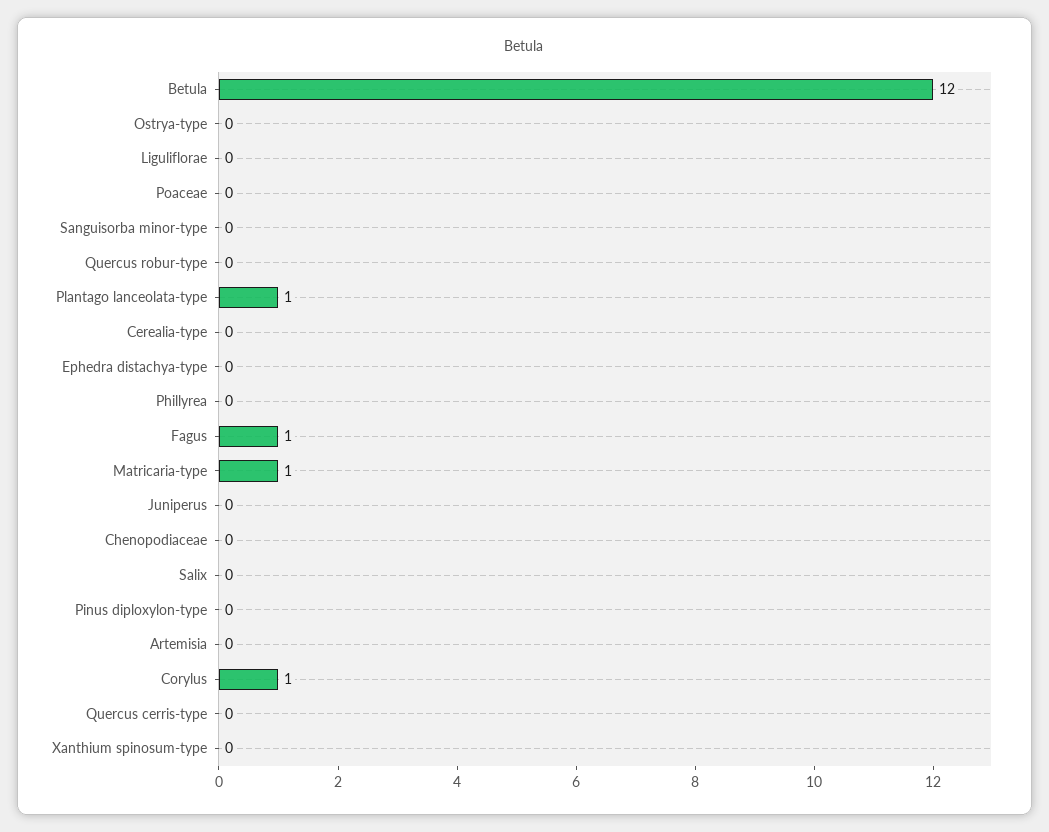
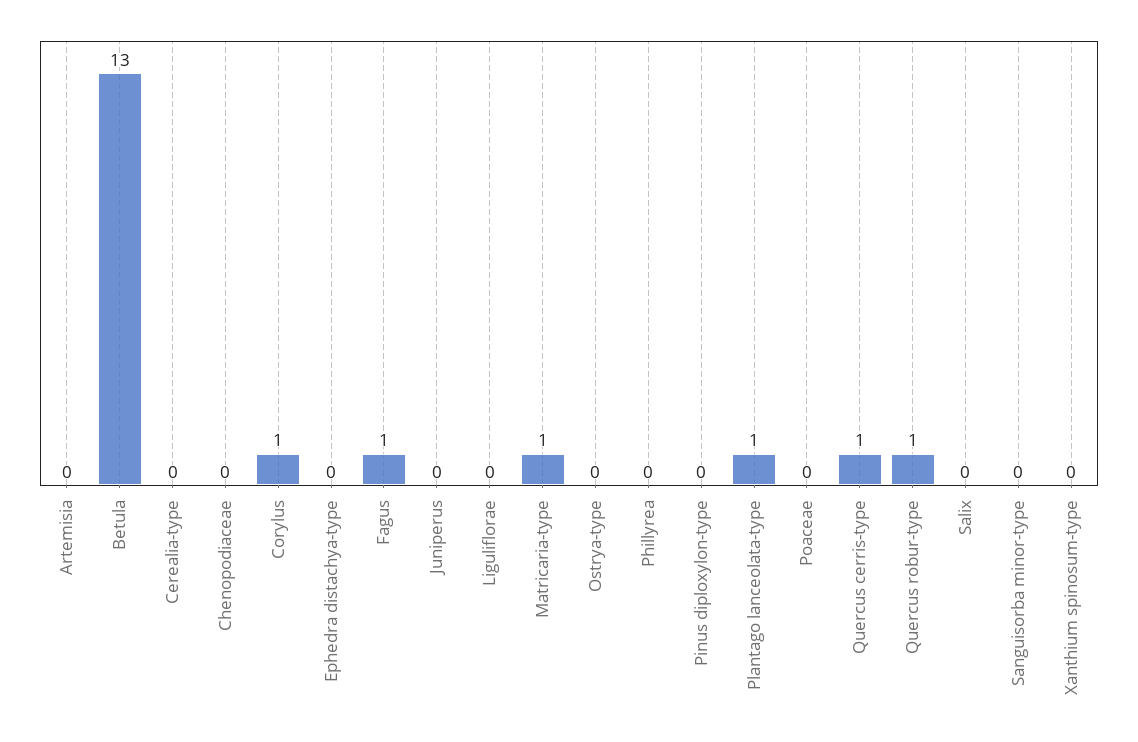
  {
-   "Betula": 12,
+   "Betula": 13,
    "Ostrya-type": 0,
    "Liguliflorae": 0,
    "Poaceae": 0,
    "Sanguisorba minor-type": 0,
-   "Quercus robur-type": 0,
+   "Quercus robur-type": 1,
    "Plantago lanceolata-type": 1,
    "Cerealia-type": 0,
    "Ephedra distachya-type": 0,
    "Phillyrea": 0,
    "Fagus": 1,
    "Matricaria-type": 1,
    "Juniperus": 0,
    "Chenopodiaceae": 0,
    "Salix": 0,
    "Pinus diploxylon-type": 0,
    "Artemisia": 0,
    "Corylus": 1,
-   "Quercus cerris-type": 0,
+   "Quercus cerris-type": 1,
    "Xanthium spinosum-type": 0
  }

